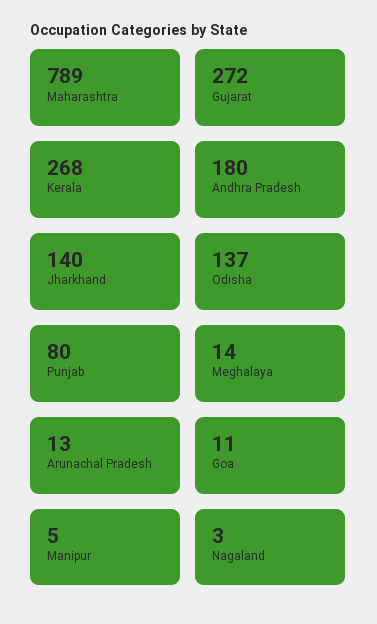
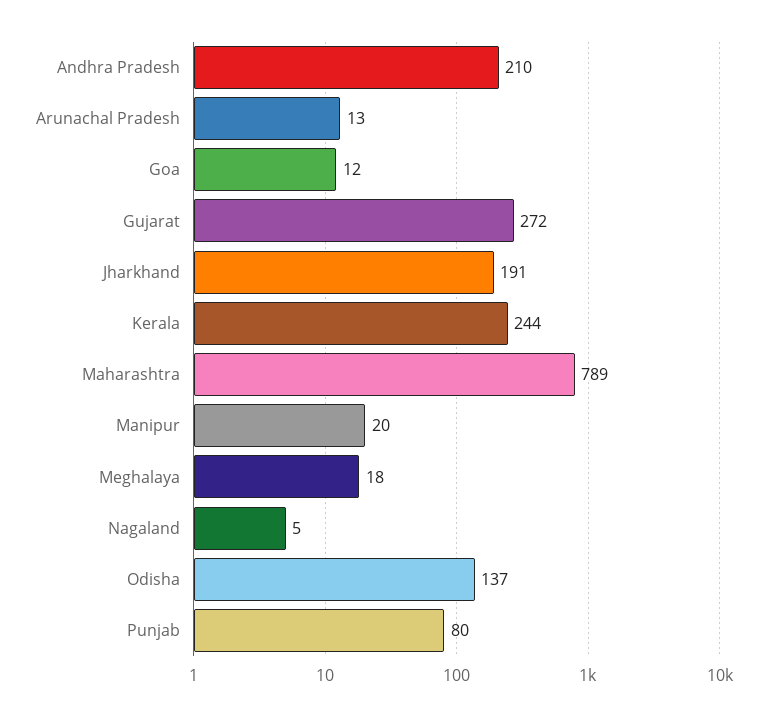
  {
    "Maharashtra": 789,
    "Gujarat": 272,
-   "Kerala": 268,
+   "Kerala": 244,
-   "Andhra Pradesh": 180,
+   "Andhra Pradesh": 210,
-   "Jharkhand": 140,
+   "Jharkhand": 191,
    "Odisha": 137,
    "Punjab": 80,
-   "Meghalaya": 14,
+   "Meghalaya": 18,
    "Arunachal Pradesh": 13,
-   "Goa": 11,
+   "Goa": 12,
-   "Manipur": 5,
+   "Manipur": 20,
-   "Nagaland": 3
+   "Nagaland": 5
  }

